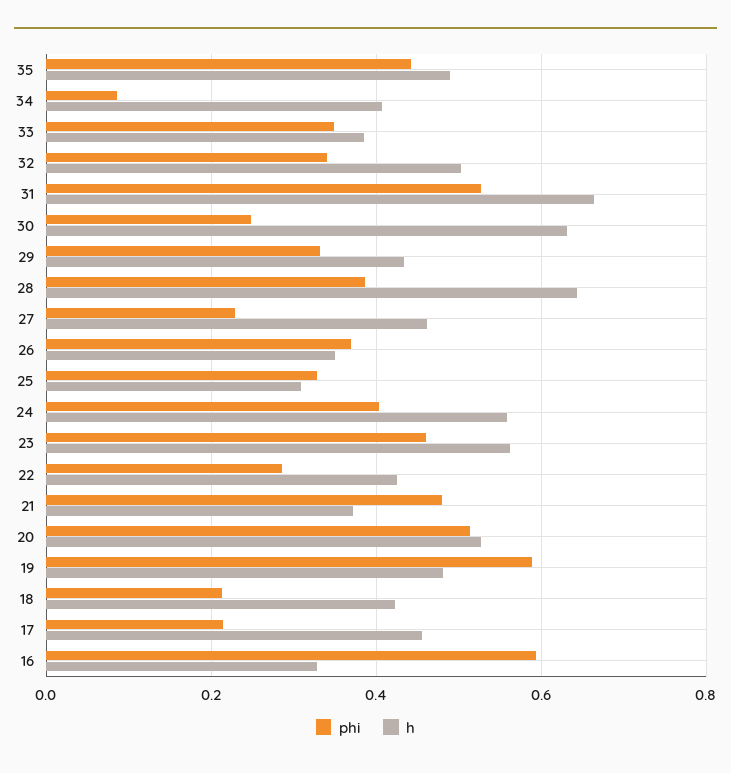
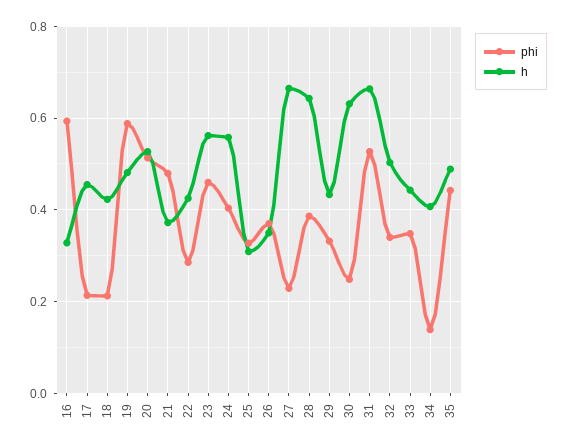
  {
    "phi": {
      "35": 0.44,
-     "34": 0.08,
+     "34": 0.14,
      "33": 0.34,
      "32": 0.34,
      "31": 0.52,
      "30": 0.24,
      "29": 0.34,
      "28": 0.38,
      "27": 0.22,
      "26": 0.36,
      "25": 0.32,
      "24": 0.4,
      "23": 0.46,
      "22": 0.28,
      "21": 0.48,
      "20": 0.52,
      "19": 0.58,
      "18": 0.22,
      "17": 0.22,
      "16": 0.6
    },
    "h": {
      "35": 0.48,
      "34": 0.4,
-     "33": 0.38,
+     "33": 0.44,
      "32": 0.5,
      "31": 0.66,
      "30": 0.64,
      "29": 0.44,
      "28": 0.64,
-     "27": 0.46,
+     "27": 0.66,
      "26": 0.36,
      "25": 0.3,
      "24": 0.56,
      "23": 0.56,
      "22": 0.42,
      "21": 0.38,
      "20": 0.52,
      "19": 0.48,
      "18": 0.42,
      "17": 0.46,
      "16": 0.32
    }
  }

